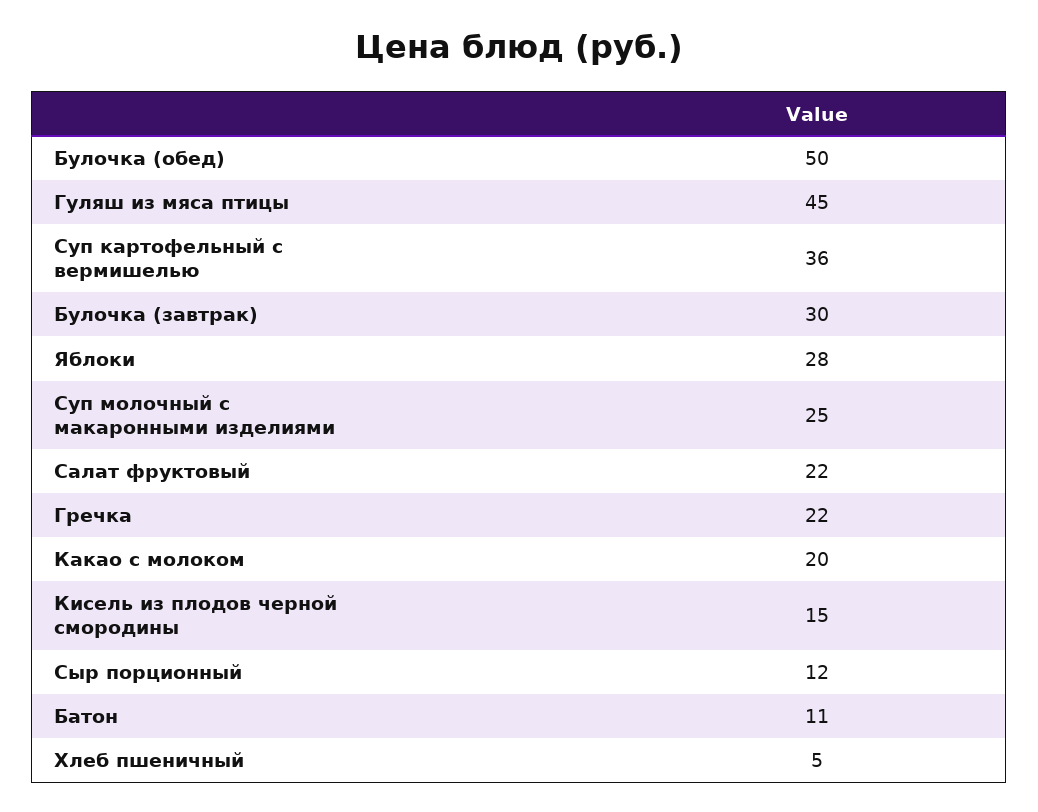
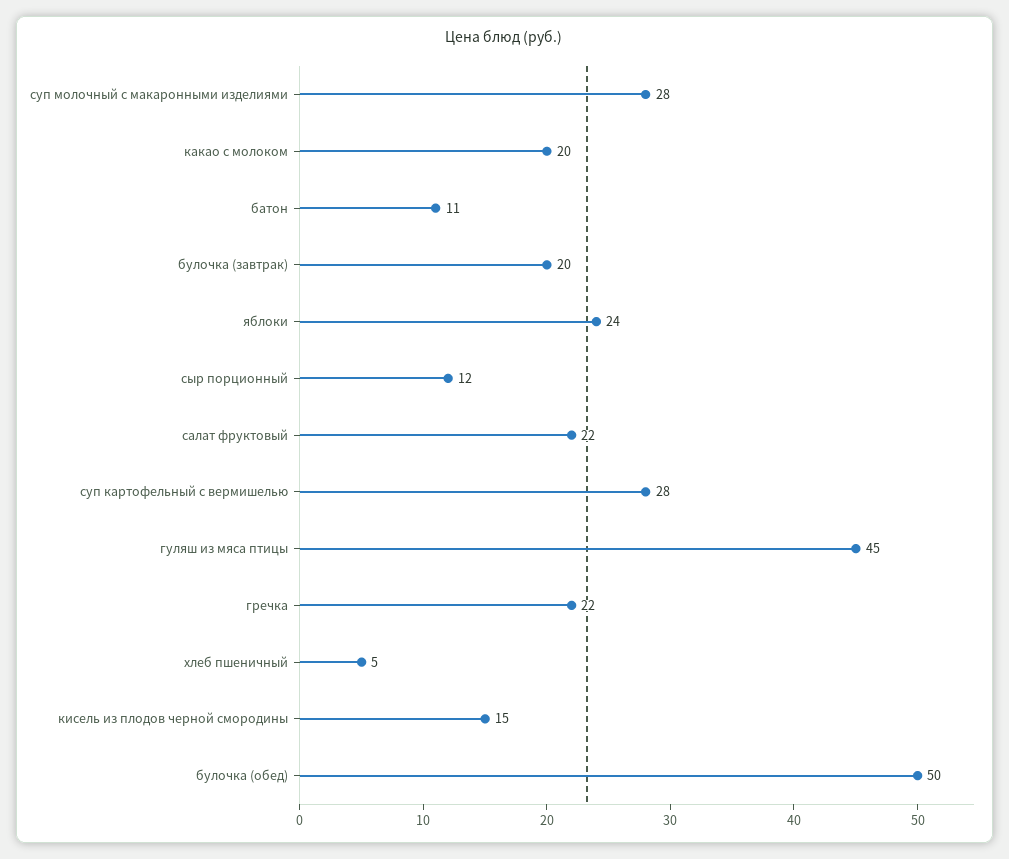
  {
    "Булочка (обед)": 50,
    "Гуляш из мяса птицы": 45,
-   "Суп картофельный с вермишелью": 36,
+   "Суп картофельный с вермишелью": 28,
-   "Булочка (завтрак)": 30,
+   "Булочка (завтрак)": 20,
-   "Яблоки": 28,
+   "Яблоки": 24,
-   "Суп молочный с макаронными изделиями": 25,
+   "Суп молочный с макаронными изделиями": 28,
    "Салат фруктовый": 22,
    "Гречка": 22,
    "Какао с молоком": 20,
    "Кисель из плодов черной смородины": 15,
    "Сыр порционный": 12,
    "Батон": 11,
    "Хлеб пшеничный": 5
  }

